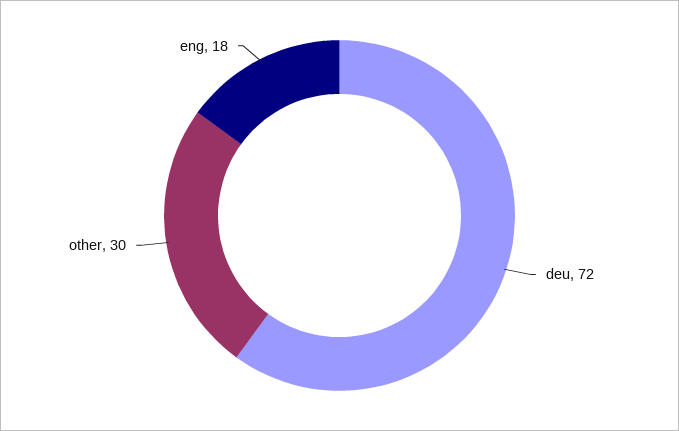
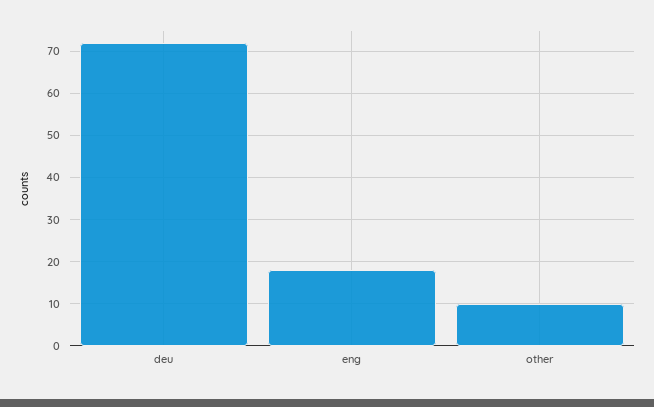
  {
    "deu": 72,
-   "other": 30,
+   "other": 10,
    "eng": 18
  }

